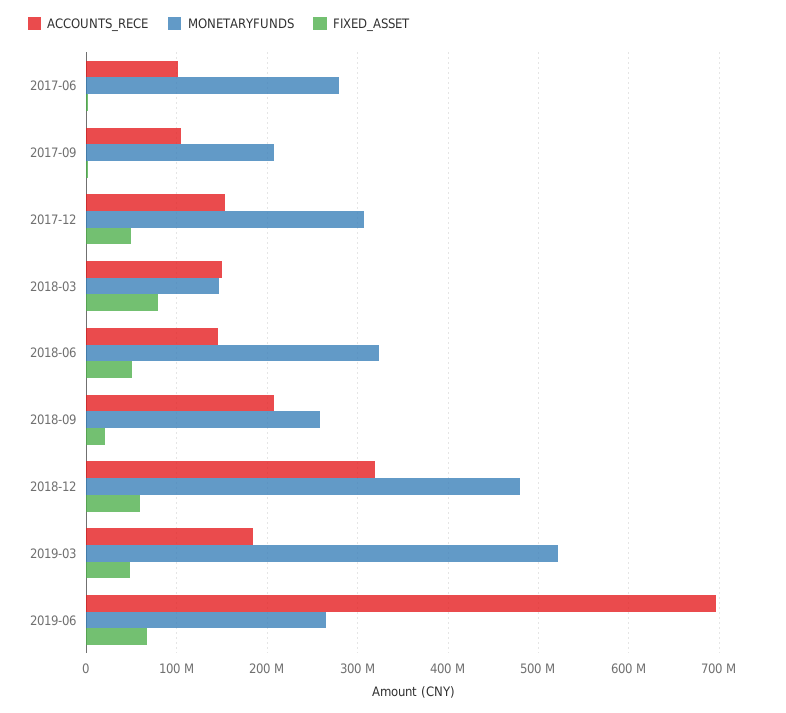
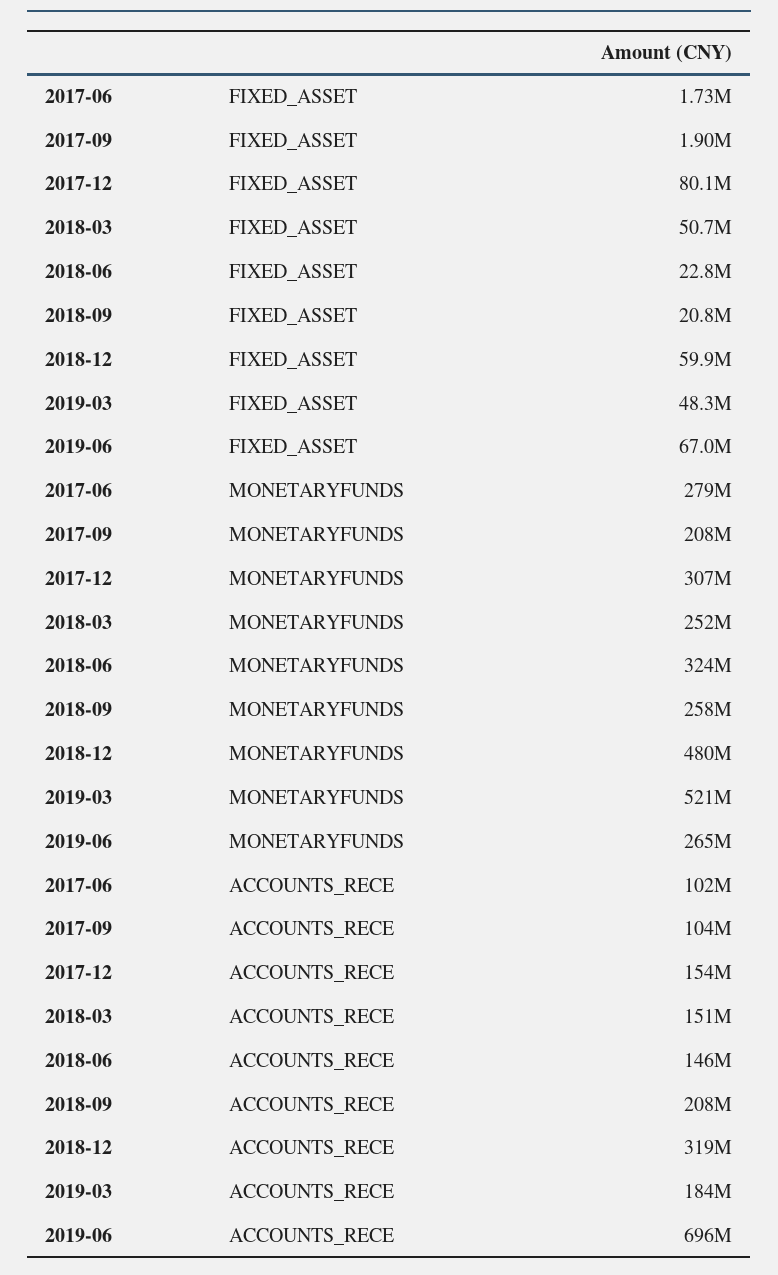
  {
    "ACCOUNTS_RECE": {
      "2017-06": 102000000,
      "2017-09": 104000000,
      "2017-12": 154000000,
      "2018-03": 151000000,
      "2018-06": 146000000,
      "2018-09": 208000000,
      "2018-12": 319000000,
      "2019-03": 184000000,
      "2019-06": 696000000
    },
    "MONETARYFUNDS": {
      "2017-06": 279000000,
      "2017-09": 208000000,
      "2017-12": 307000000,
-     "2018-03": 150000000,
+     "2018-03": 252000000,
      "2018-06": 324000000,
      "2018-09": 258000000,
      "2018-12": 480000000,
      "2019-03": 521000000,
      "2019-06": 265000000
    },
    "FIXED_ASSET": {
      "2017-06": 1730000,
      "2017-09": 1900000,
-     "2017-12": 50000000,
+     "2017-12": 80100000,
-     "2018-03": 80000000,
+     "2018-03": 50700000,
-     "2018-06": 50000000,
+     "2018-06": 22800000,
      "2018-09": 20800000,
      "2018-12": 59900000,
      "2019-03": 48300000,
      "2019-06": 67000000
    }
  }

